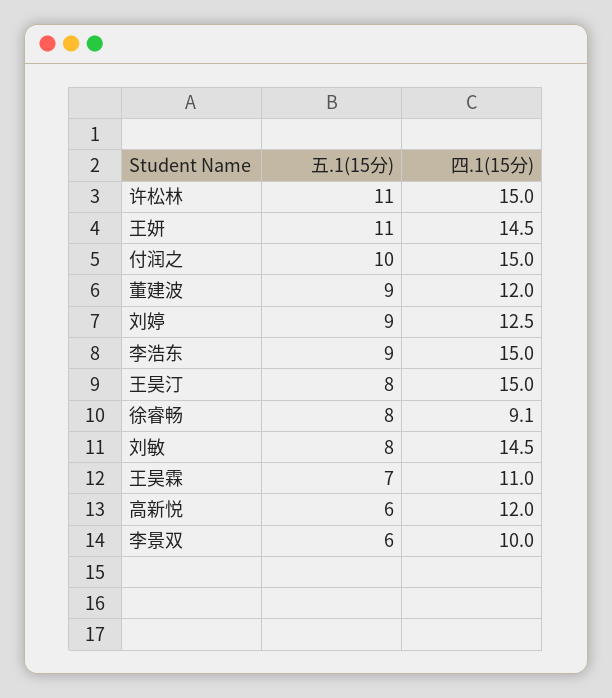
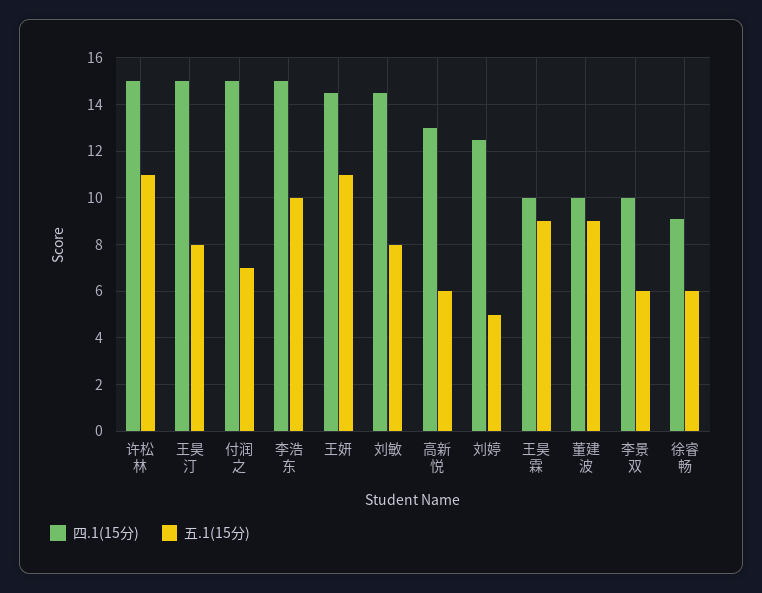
  {
    "五.1(15分)": {
      "许松林": 11,
      "王妍": 11,
-     "付润之": 10,
+     "付润之": 7,
      "董建波": 9,
-     "刘婷": 9,
+     "刘婷": 5,
-     "李浩东": 9,
+     "李浩东": 10,
      "王昊汀": 8,
-     "徐睿畅": 8,
+     "徐睿畅": 6,
      "刘敏": 8,
-     "王昊霖": 7,
+     "王昊霖": 9,
      "高新悦": 6,
      "李景双": 6
    },
    "四.1(15分)": {
      "许松林": 15,
      "王妍": 14.5,
      "付润之": 15,
-     "董建波": 12,
+     "董建波": 10,
      "刘婷": 12.5,
      "李浩东": 15,
      "王昊汀": 15,
      "徐睿畅": 9.1,
      "刘敏": 14.5,
-     "王昊霖": 11,
+     "王昊霖": 10,
-     "高新悦": 12,
+     "高新悦": 13,
      "李景双": 10
    }
  }

